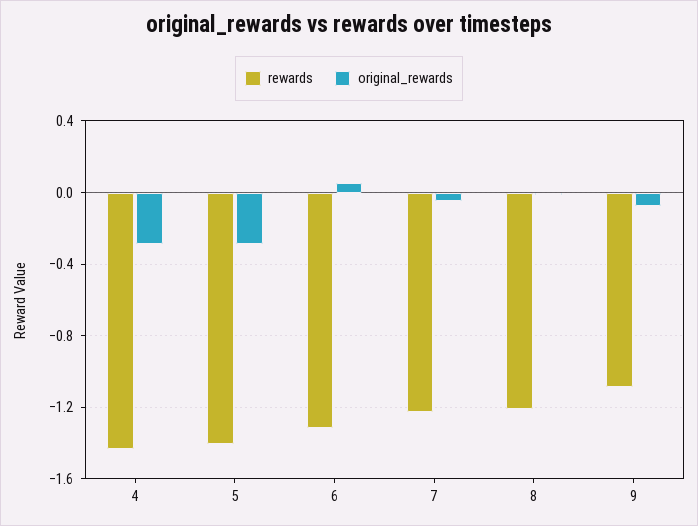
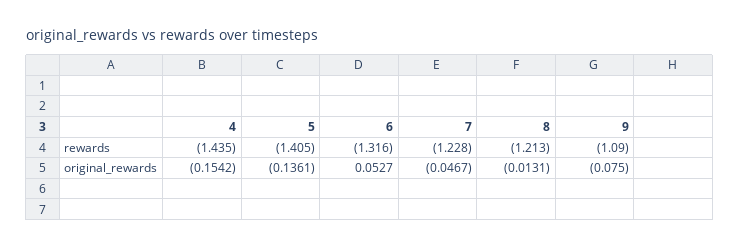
  {
    "rewards": {
      "4": -1.435,
      "5": -1.405,
      "6": -1.316,
      "7": -1.228,
      "8": -1.213,
      "9": -1.09
    },
    "original_rewards": {
-     "4": -0.3,
+     "4": -0.1542,
-     "5": -0.3,
+     "5": -0.1361,
      "6": 0.0527,
      "7": -0.0467,
      "8": -0.0131,
      "9": -0.075
    }
  }

